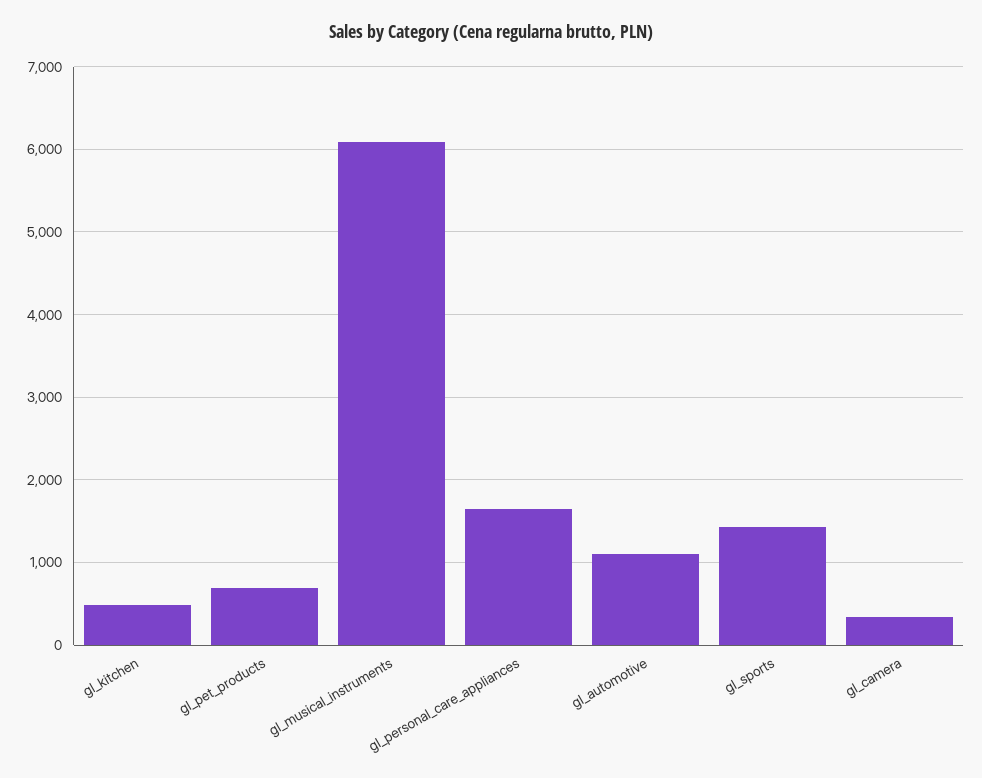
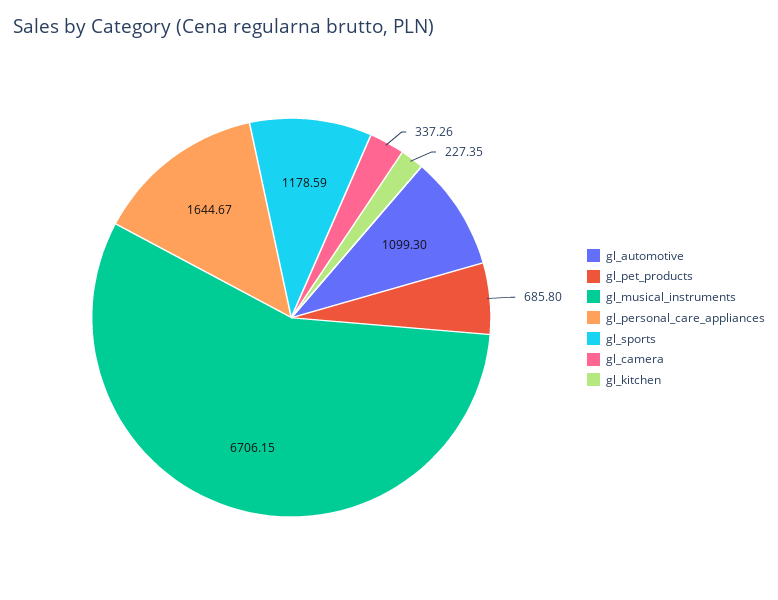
  {
-   "gl_kitchen": 500,
+   "gl_kitchen": 227.35,
    "gl_pet_products": 685.8,
-   "gl_musical_instruments": 6100,
+   "gl_musical_instruments": 6706.15,
    "gl_personal_care_appliances": 1644.67,
    "gl_automotive": 1099.3,
-   "gl_sports": 1400,
+   "gl_sports": 1178.59,
    "gl_camera": 337.26
  }

